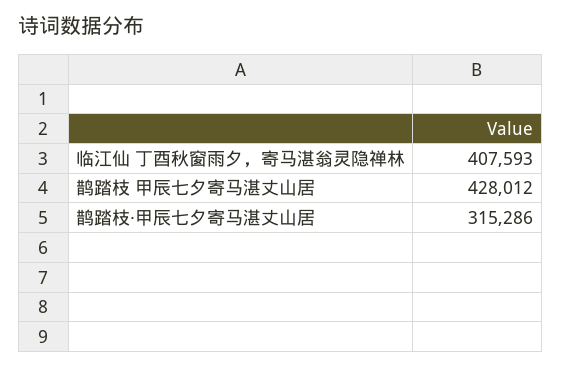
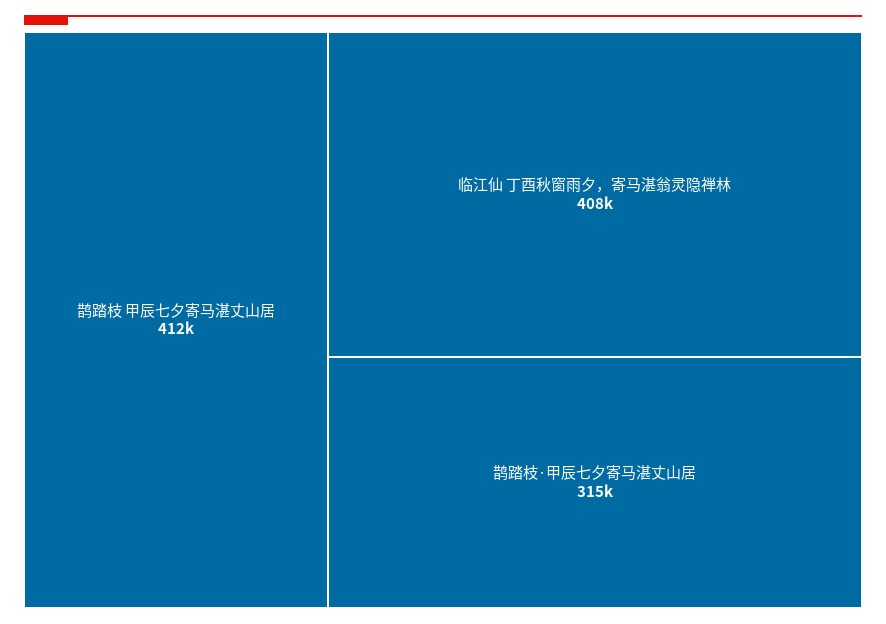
  {
    "临江仙 丁酉秋窗雨夕，寄马湛翁灵隐禅林": 407593,
-   "鹊踏枝 甲辰七夕寄马湛丈山居": 428012,
+   "鹊踏枝 甲辰七夕寄马湛丈山居": 412000,
    "鹊踏枝·甲辰七夕寄马湛丈山居": 315286
  }

